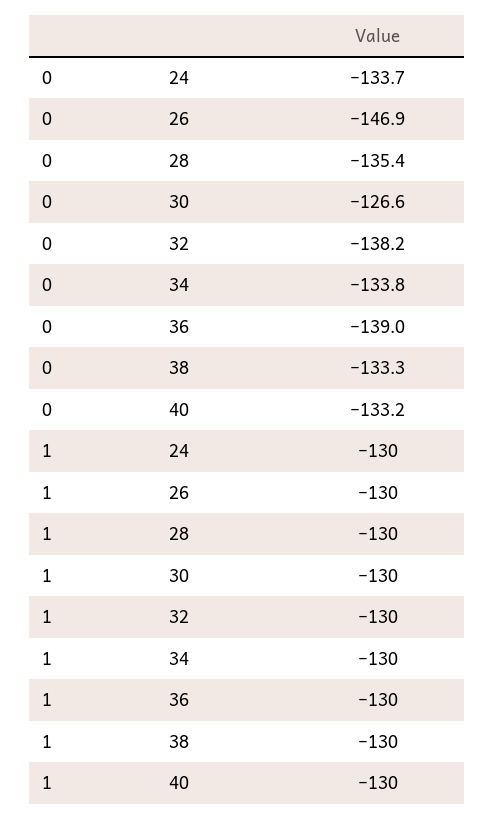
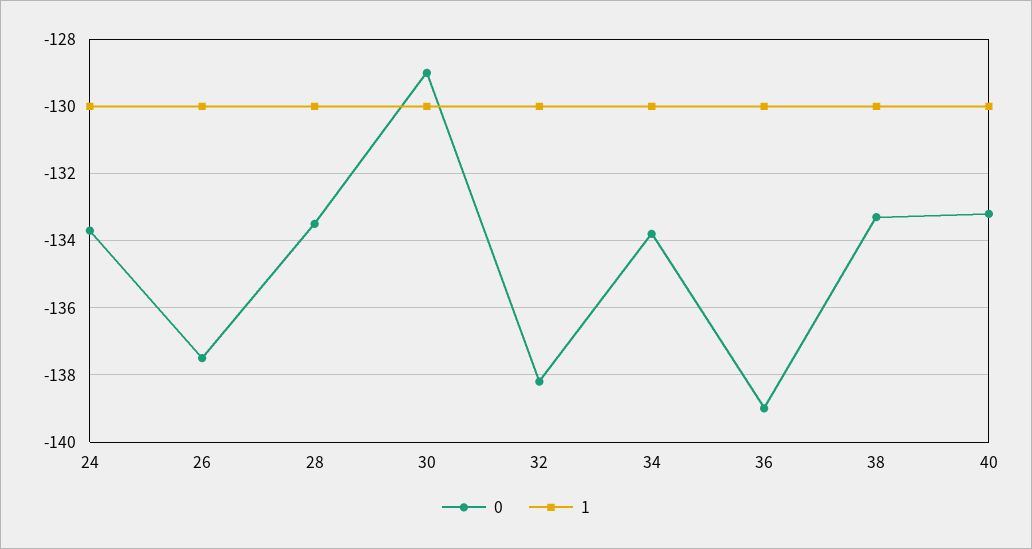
  {
    "0": {
      "24": -133.7,
-     "26": -146.9,
+     "26": -137.5,
-     "28": -135.4,
+     "28": -133.5,
-     "30": -126.6,
+     "30": -129,
      "32": -138.2,
      "34": -133.8,
      "36": -139,
      "38": -133.3,
      "40": -133.2
    },
    "1": {
      "24": -130,
      "26": -130,
      "28": -130,
      "30": -130,
      "32": -130,
      "34": -130,
      "36": -130,
      "38": -130,
      "40": -130
    }
  }

